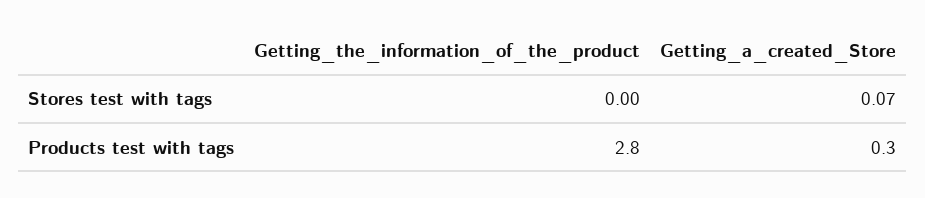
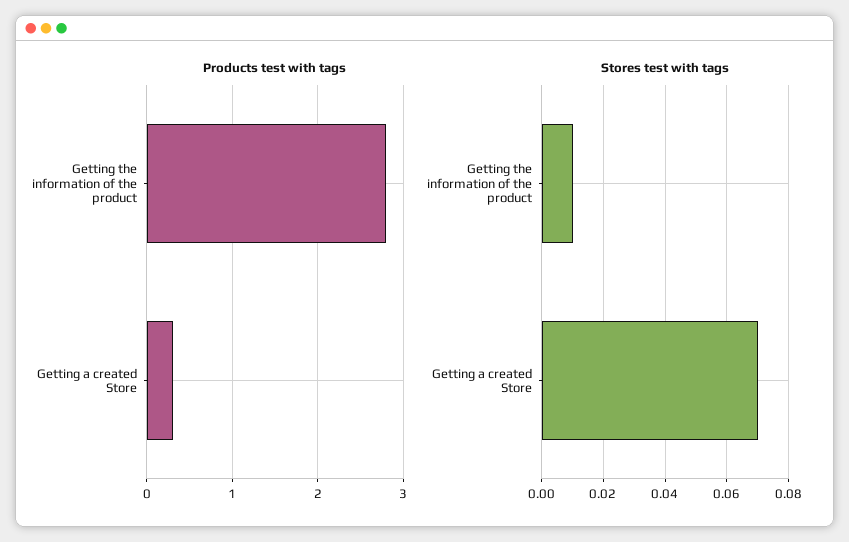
  {
    "Stores test with tags": {
-     "Getting_the_information_of_the_product": 0,
+     "Getting_the_information_of_the_product": 0.01,
      "Getting_a_created_Store": 0.07
    },
    "Products test with tags": {
      "Getting_the_information_of_the_product": 2.8,
      "Getting_a_created_Store": 0.3
    }
  }

